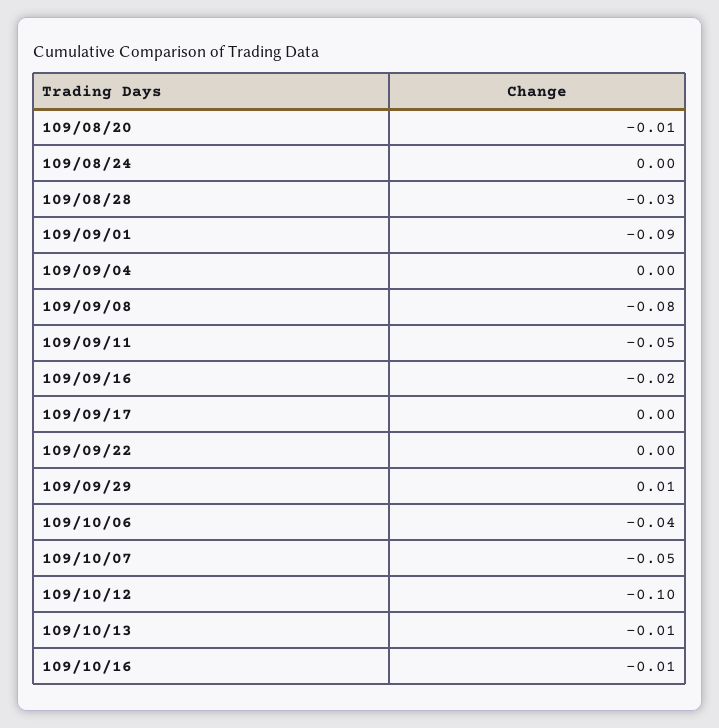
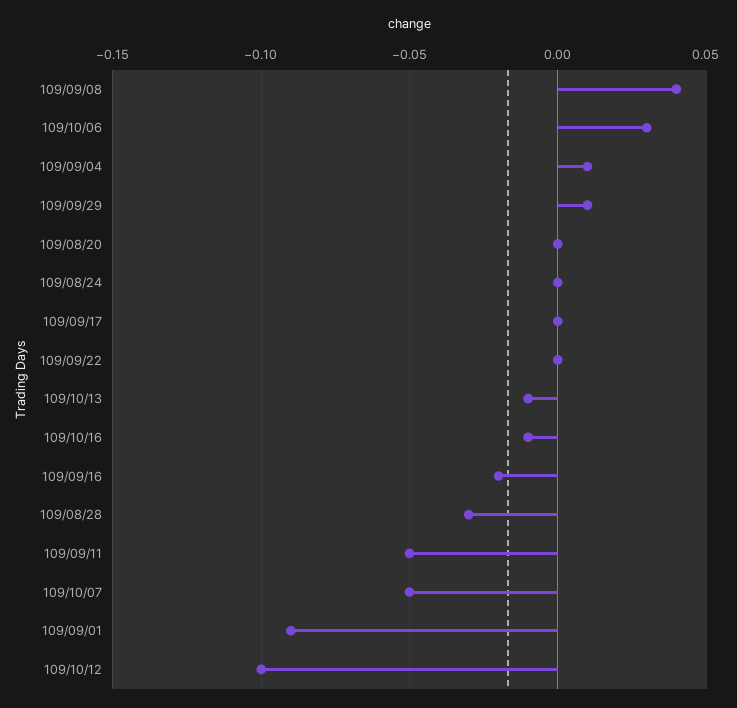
  {
-   "109/08/20": -0.01,
+   "109/08/20": 0,
    "109/08/24": 0,
    "109/08/28": -0.03,
    "109/09/01": -0.09,
-   "109/09/04": 0,
+   "109/09/04": 0.01,
-   "109/09/08": -0.08,
+   "109/09/08": 0.04,
    "109/09/11": -0.05,
    "109/09/16": -0.02,
    "109/09/17": 0,
    "109/09/22": 0,
    "109/09/29": 0.01,
-   "109/10/06": -0.04,
+   "109/10/06": 0.03,
    "109/10/07": -0.05,
    "109/10/12": -0.1,
    "109/10/13": -0.01,
    "109/10/16": -0.01
  }

